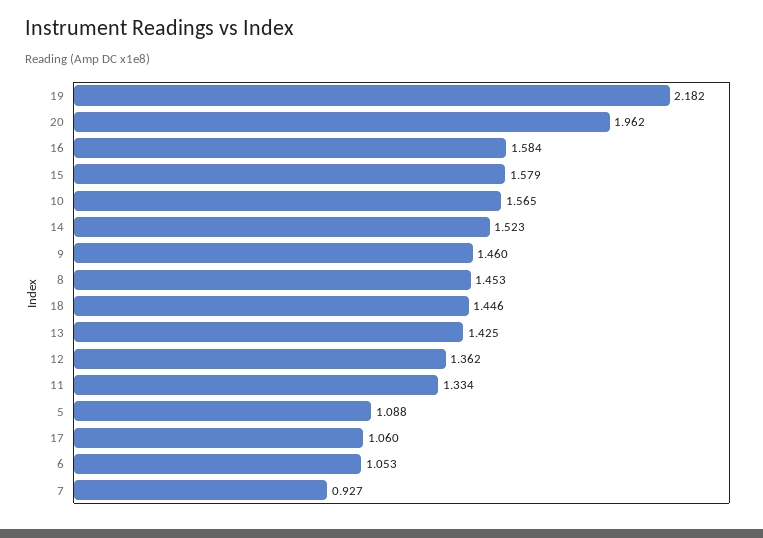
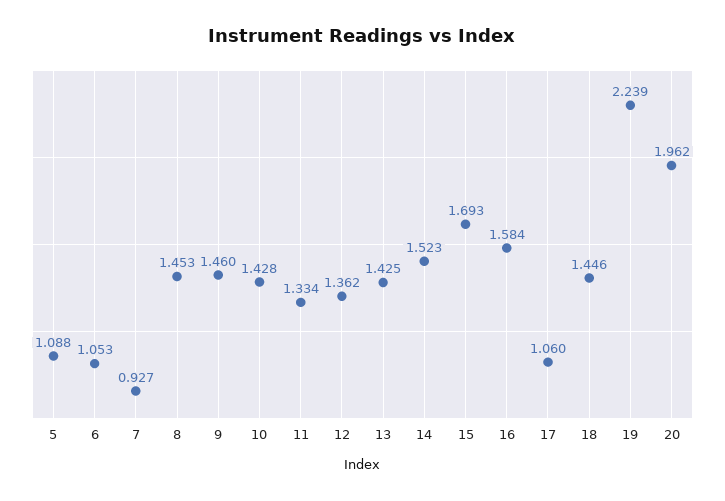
  {
-   "19": 2.182,
+   "19": 2.239,
    "20": 1.962,
    "16": 1.584,
-   "15": 1.579,
+   "15": 1.693,
-   "10": 1.565,
+   "10": 1.428,
    "14": 1.523,
    "9": 1.46,
    "8": 1.453,
    "18": 1.446,
    "13": 1.425,
    "12": 1.362,
    "11": 1.334,
    "5": 1.088,
    "17": 1.06,
    "6": 1.053,
    "7": 0.927
  }

